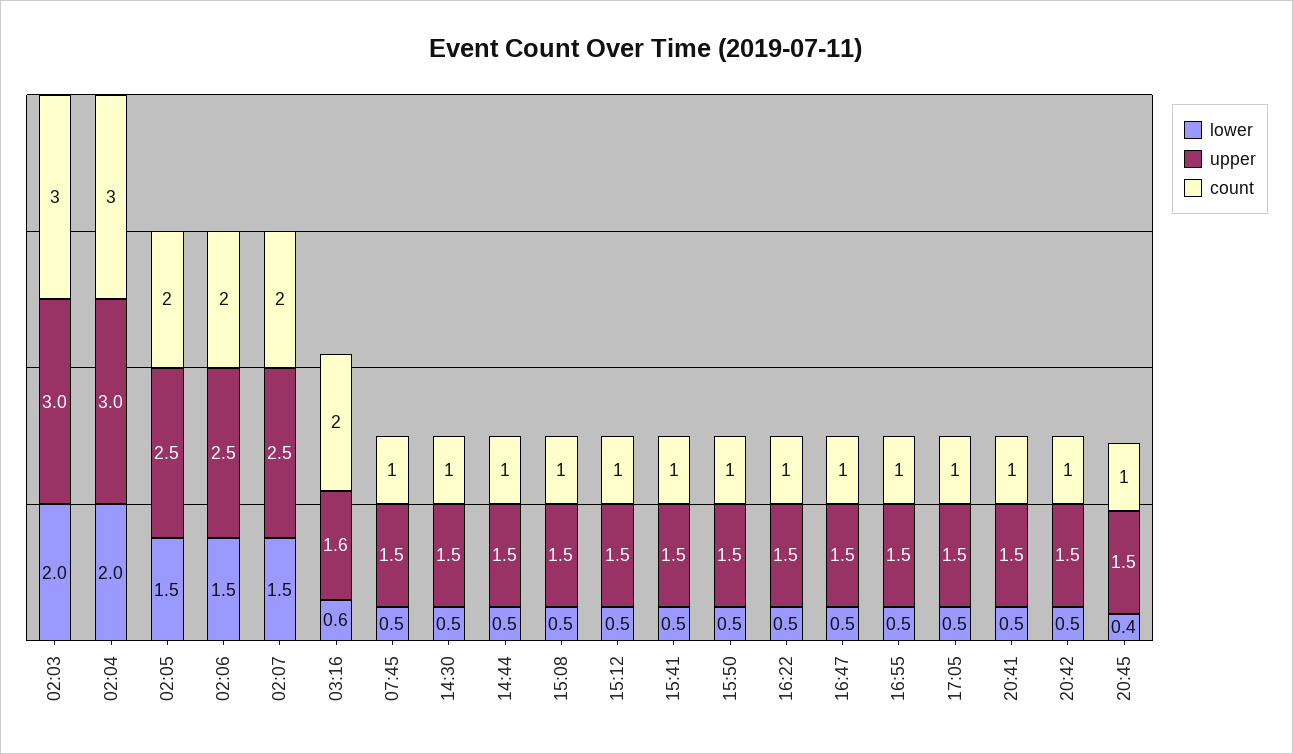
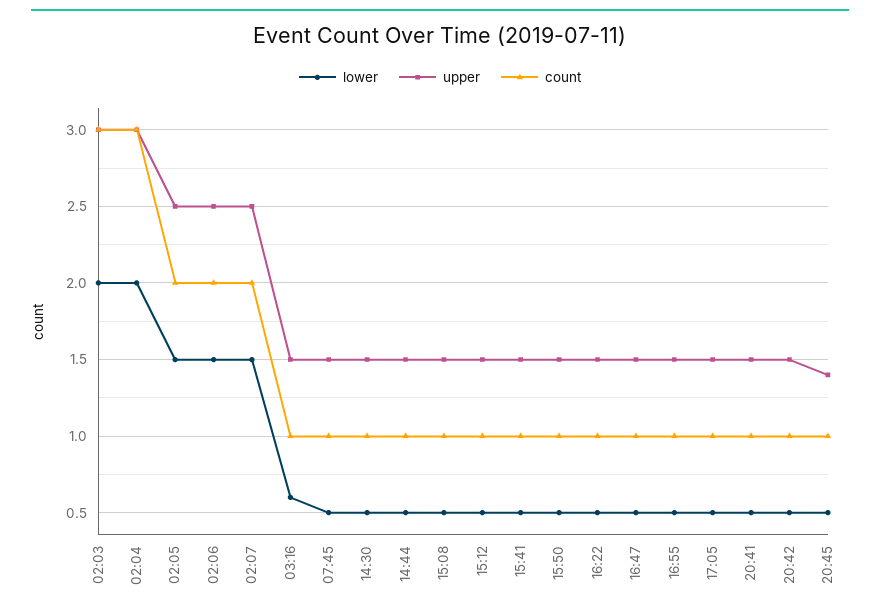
  {
    "lower": {
      "02:03": 2,
      "02:04": 2,
      "02:05": 1.5,
      "02:06": 1.5,
      "02:07": 1.5,
      "03:16": 0.6,
      "07:45": 0.5,
      "14:30": 0.5,
      "14:44": 0.5,
      "15:08": 0.5,
      "15:12": 0.5,
      "15:41": 0.5,
      "15:50": 0.5,
      "16:22": 0.5,
      "16:47": 0.5,
      "16:55": 0.5,
      "17:05": 0.5,
      "20:41": 0.5,
      "20:42": 0.5,
-     "20:45": 0.4
+     "20:45": 0.5
    },
    "upper": {
      "02:03": 3,
      "02:04": 3,
      "02:05": 2.5,
      "02:06": 2.5,
      "02:07": 2.5,
-     "03:16": 1.6,
+     "03:16": 1.5,
      "07:45": 1.5,
      "14:30": 1.5,
      "14:44": 1.5,
      "15:08": 1.5,
      "15:12": 1.5,
      "15:41": 1.5,
      "15:50": 1.5,
      "16:22": 1.5,
      "16:47": 1.5,
      "16:55": 1.5,
      "17:05": 1.5,
      "20:41": 1.5,
      "20:42": 1.5,
-     "20:45": 1.5
+     "20:45": 1.4
    },
    "count": {
      "02:03": 3,
      "02:04": 3,
      "02:05": 2,
      "02:06": 2,
      "02:07": 2,
-     "03:16": 2,
+     "03:16": 1,
      "07:45": 1,
      "14:30": 1,
      "14:44": 1,
      "15:08": 1,
      "15:12": 1,
      "15:41": 1,
      "15:50": 1,
      "16:22": 1,
      "16:47": 1,
      "16:55": 1,
      "17:05": 1,
      "20:41": 1,
      "20:42": 1,
      "20:45": 1
    }
  }

